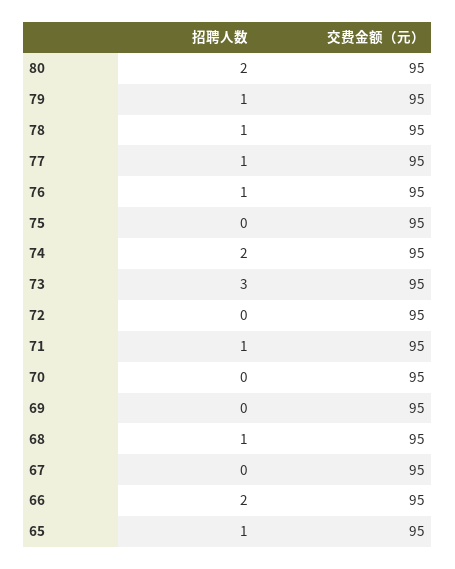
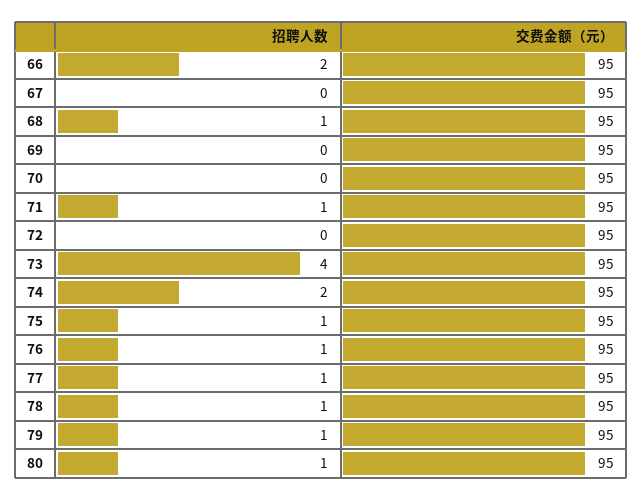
  {
    "招聘人数": {
-     "80": 2,
+     "80": 1,
      "79": 1,
      "78": 1,
      "77": 1,
      "76": 1,
-     "75": 0,
+     "75": 1,
      "74": 2,
-     "73": 3,
+     "73": 4,
      "72": 0,
      "71": 1,
      "70": 0,
      "69": 0,
      "68": 1,
      "67": 0,
-     "66": 2,
+     "66": 2
-     "65": 1
    },
    "交费金额（元）": {
      "80": 95,
      "79": 95,
      "78": 95,
      "77": 95,
      "76": 95,
      "75": 95,
      "74": 95,
      "73": 95,
      "72": 95,
      "71": 95,
      "70": 95,
      "69": 95,
      "68": 95,
      "67": 95,
-     "66": 95,
+     "66": 95
-     "65": 95
    }
  }

